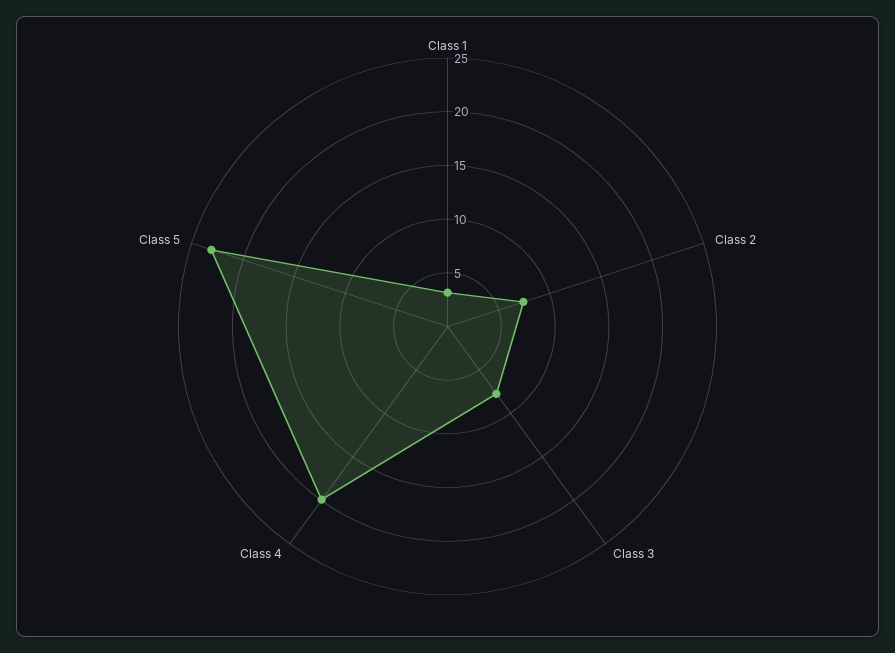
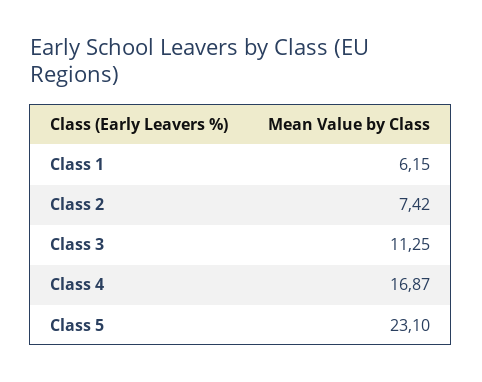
  {
-   "Class 1": 3,
+   "Class 1": 6.15,
    "Class 2": 7.42,
-   "Class 3": 8,
+   "Class 3": 11.25,
-   "Class 4": 20,
+   "Class 4": 16.87,
    "Class 5": 23.1
  }

